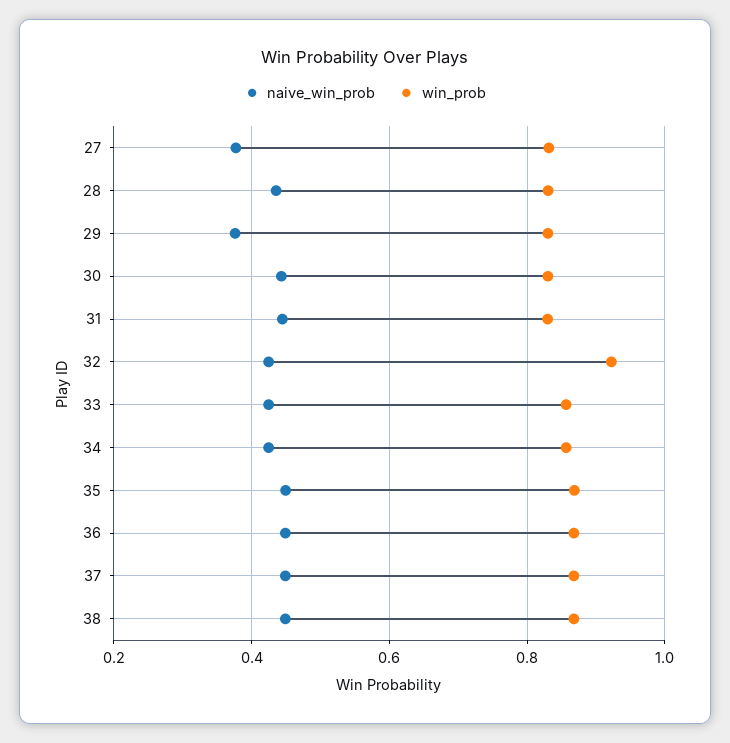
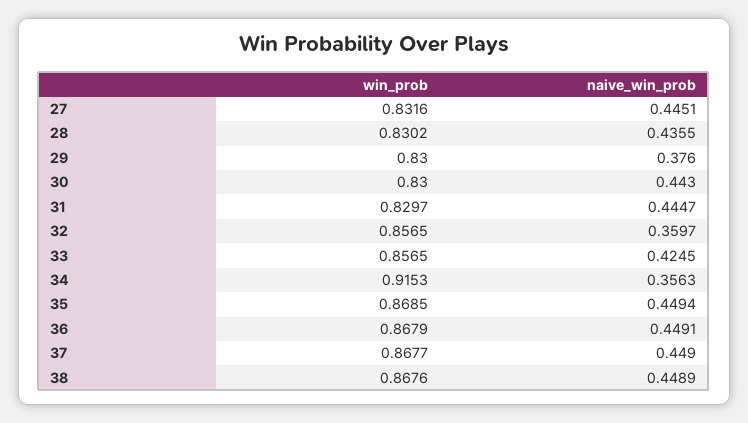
  {
    "naive_win_prob": {
-     "27": 0.38,
+     "27": 0.4451,
      "28": 0.4355,
      "29": 0.376,
      "30": 0.443,
      "31": 0.4447,
-     "32": 0.42,
+     "32": 0.3597,
      "33": 0.4245,
-     "34": 0.42,
+     "34": 0.3563,
      "35": 0.4494,
      "36": 0.4491,
      "37": 0.449,
      "38": 0.4489
    },
    "win_prob": {
      "27": 0.8316,
      "28": 0.8302,
      "29": 0.83,
      "30": 0.83,
      "31": 0.8297,
-     "32": 0.92,
+     "32": 0.8565,
      "33": 0.8565,
-     "34": 0.86,
+     "34": 0.9153,
      "35": 0.8685,
      "36": 0.8679,
      "37": 0.8677,
      "38": 0.8676
    }
  }

